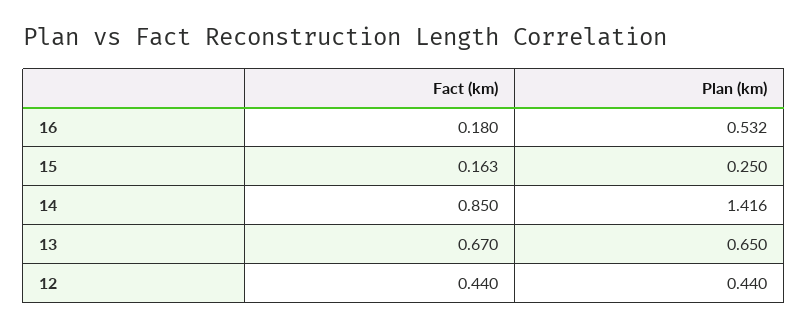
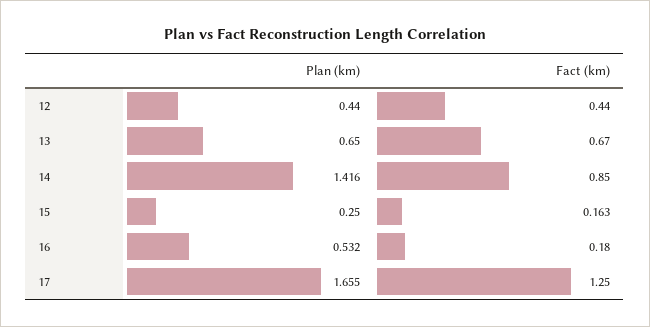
  {
    "Fact (km)": {
      "16": 0.18,
      "15": 0.163,
      "14": 0.85,
      "13": 0.67,
-     "12": 0.44
+     "12": 0.44,
+     "17": 1.25
    },
    "Plan (km)": {
      "16": 0.532,
      "15": 0.25,
      "14": 1.416,
      "13": 0.65,
-     "12": 0.44
+     "12": 0.44,
+     "17": 1.655
    }
  }

